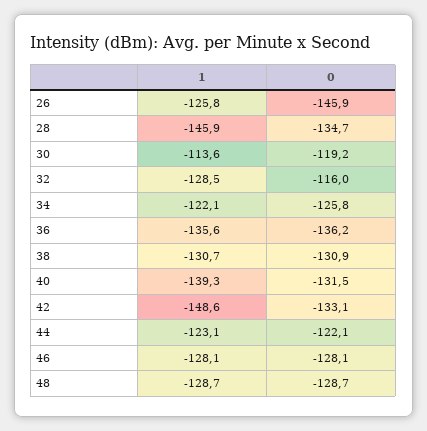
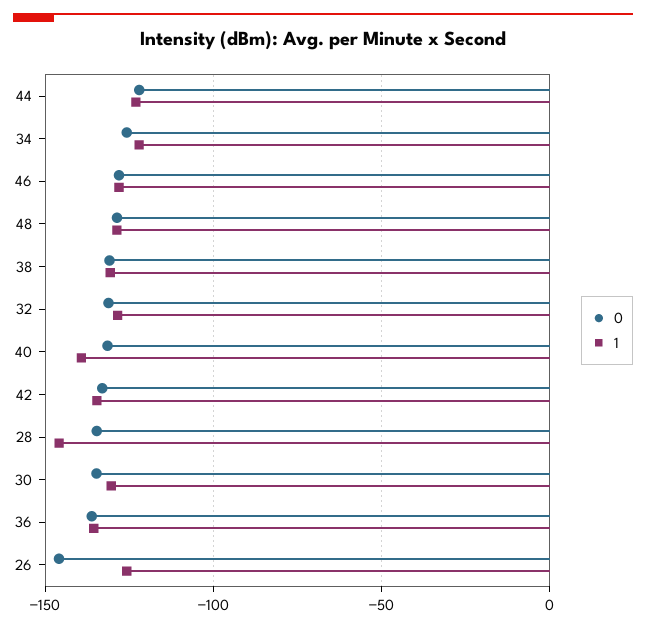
  {
    "1": {
      "26": -125.8,
      "28": -145.9,
-     "30": -113.6,
+     "30": -130,
      "32": -128.5,
      "34": -122.1,
      "36": -135.6,
      "38": -130.7,
      "40": -139.3,
-     "42": -148.6,
+     "42": -135,
      "44": -123.1,
      "46": -128.1,
      "48": -128.7
    },
    "0": {
      "26": -145.9,
      "28": -134.7,
-     "30": -119.2,
+     "30": -135,
-     "32": -116,
+     "32": -130,
      "34": -125.8,
      "36": -136.2,
      "38": -130.9,
      "40": -131.5,
      "42": -133.1,
      "44": -122.1,
      "46": -128.1,
      "48": -128.7
    }
  }

